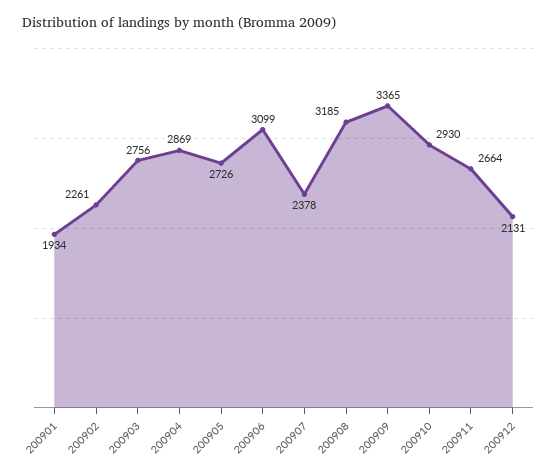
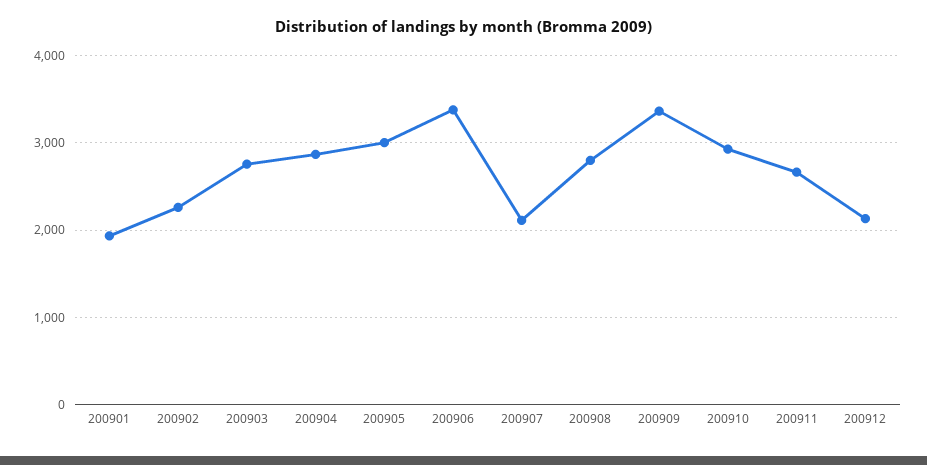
  {
    "200901": 1934,
    "200902": 2261,
    "200903": 2756,
    "200904": 2869,
-   "200905": 2726,
+   "200905": 3000,
-   "200906": 3099,
+   "200906": 3400,
-   "200907": 2378,
+   "200907": 2100,
-   "200908": 3185,
+   "200908": 2800,
    "200909": 3365,
    "200910": 2930,
    "200911": 2664,
    "200912": 2131
  }

